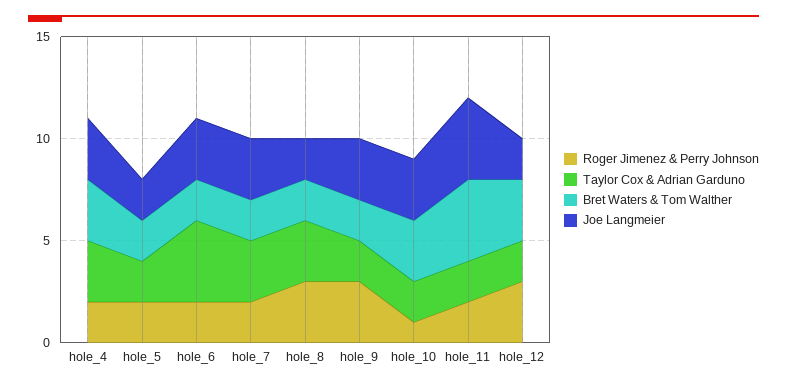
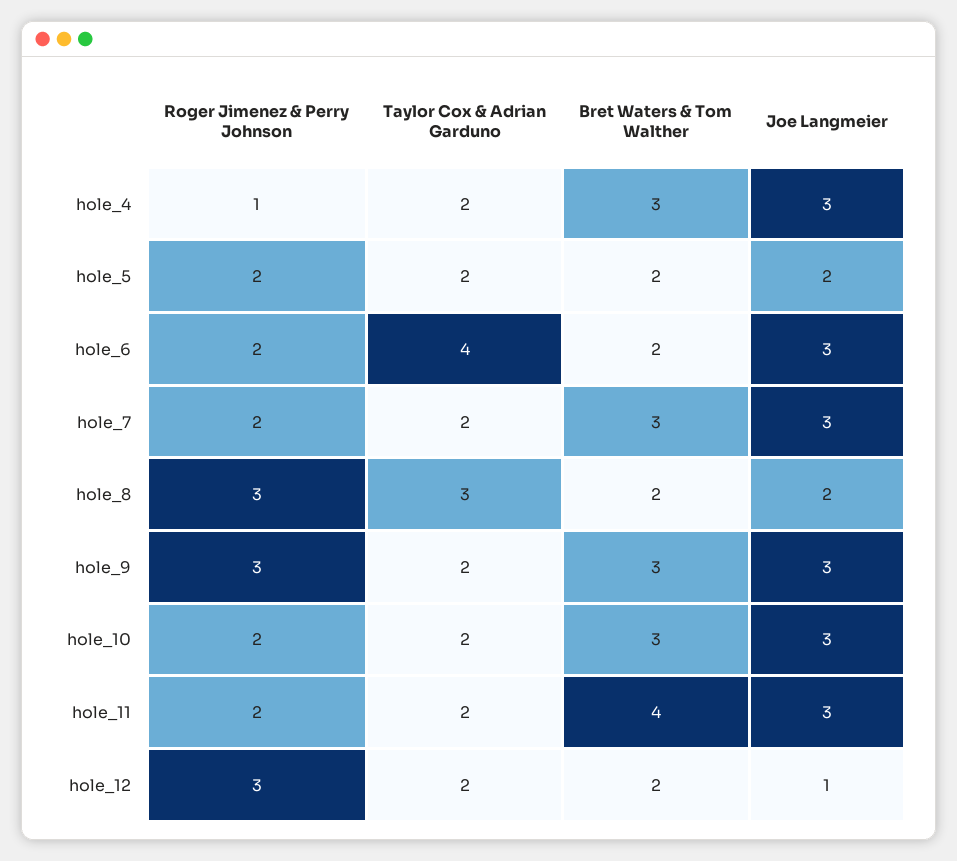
  {
    "Roger Jimenez & Perry Johnson": {
-     "hole_4": 2,
+     "hole_4": 1,
      "hole_5": 2,
      "hole_6": 2,
      "hole_7": 2,
      "hole_8": 3,
      "hole_9": 3,
-     "hole_10": 1,
+     "hole_10": 2,
      "hole_11": 2,
      "hole_12": 3
    },
    "Taylor Cox & Adrian Garduno": {
-     "hole_4": 3,
+     "hole_4": 2,
      "hole_5": 2,
      "hole_6": 4,
-     "hole_7": 3,
+     "hole_7": 2,
      "hole_8": 3,
      "hole_9": 2,
      "hole_10": 2,
      "hole_11": 2,
      "hole_12": 2
    },
    "Bret Waters & Tom Walther": {
      "hole_4": 3,
      "hole_5": 2,
      "hole_6": 2,
-     "hole_7": 2,
+     "hole_7": 3,
      "hole_8": 2,
-     "hole_9": 2,
+     "hole_9": 3,
      "hole_10": 3,
      "hole_11": 4,
-     "hole_12": 3
+     "hole_12": 2
    },
    "Joe Langmeier": {
      "hole_4": 3,
      "hole_5": 2,
      "hole_6": 3,
      "hole_7": 3,
      "hole_8": 2,
      "hole_9": 3,
      "hole_10": 3,
-     "hole_11": 4,
+     "hole_11": 3,
-     "hole_12": 2
+     "hole_12": 1
    }
  }

